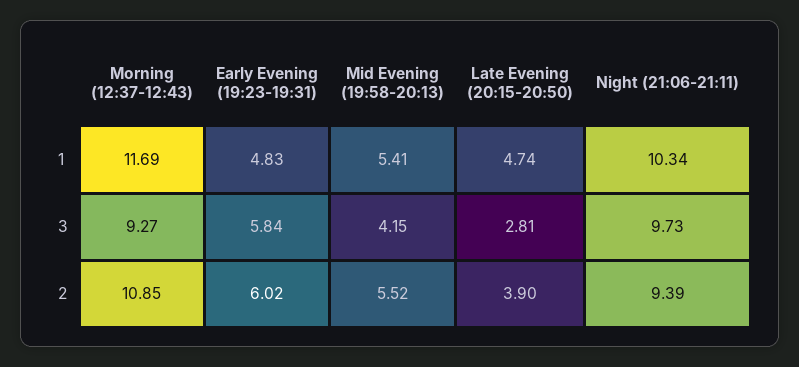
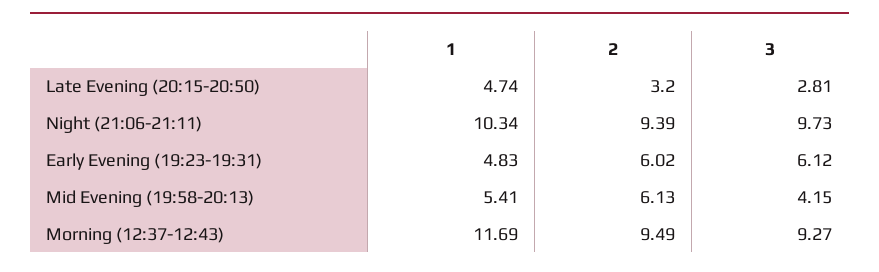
  {
    "Morning (12:37-12:43)": {
      "1": 11.69,
      "3": 9.27,
-     "2": 10.85
+     "2": 9.49
    },
    "Early Evening (19:23-19:31)": {
      "1": 4.83,
-     "3": 5.84,
+     "3": 6.12,
      "2": 6.02
    },
    "Mid Evening (19:58-20:13)": {
      "1": 5.41,
      "3": 4.15,
-     "2": 5.52
+     "2": 6.13
    },
    "Late Evening (20:15-20:50)": {
      "1": 4.74,
      "3": 2.81,
-     "2": 3.9
+     "2": 3.2
    },
    "Night (21:06-21:11)": {
      "1": 10.34,
      "3": 9.73,
      "2": 9.39
    }
  }

